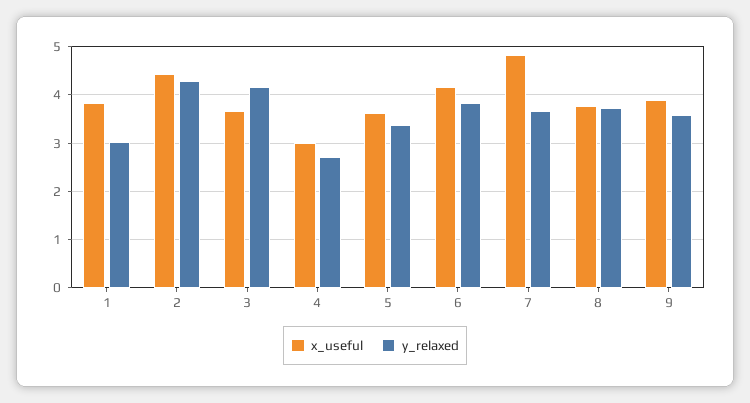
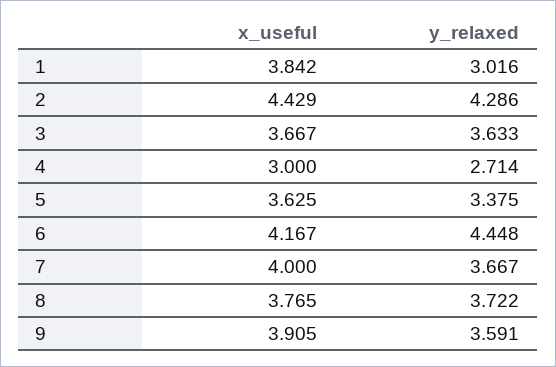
  {
    "x_useful": {
      "1": 3.842,
      "2": 4.429,
      "3": 3.667,
      "4": 3,
      "5": 3.625,
      "6": 4.167,
-     "7": 4.8,
+     "7": 4,
      "8": 3.765,
      "9": 3.905
    },
    "y_relaxed": {
      "1": 3.016,
      "2": 4.286,
-     "3": 4.2,
+     "3": 3.633,
      "4": 2.714,
      "5": 3.375,
-     "6": 3.8,
+     "6": 4.448,
      "7": 3.667,
      "8": 3.722,
      "9": 3.591
    }
  }

